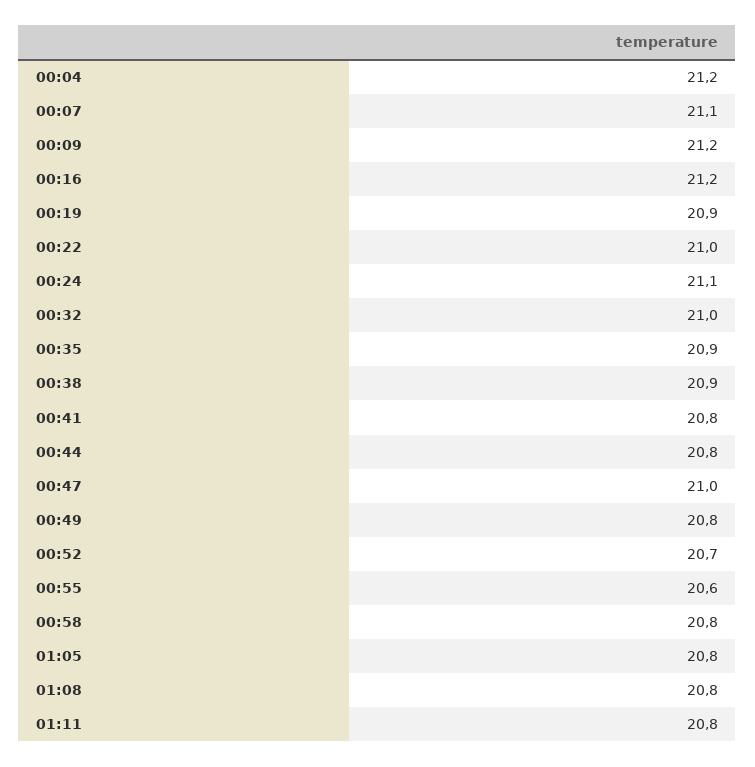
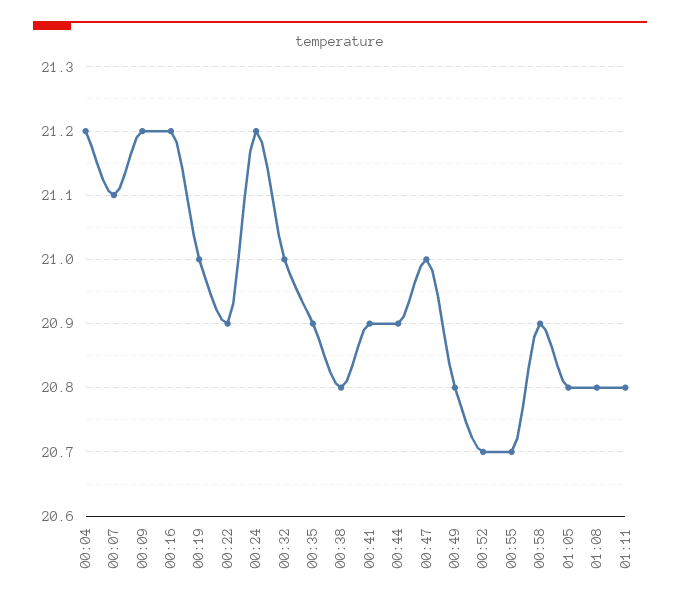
  {
    "00:04": 21.2,
    "00:07": 21.1,
    "00:09": 21.2,
    "00:16": 21.2,
-   "00:19": 20.9,
+   "00:19": 21,
-   "00:22": 21,
+   "00:22": 20.9,
-   "00:24": 21.1,
+   "00:24": 21.2,
    "00:32": 21,
    "00:35": 20.9,
-   "00:38": 20.9,
+   "00:38": 20.8,
-   "00:41": 20.8,
+   "00:41": 20.9,
-   "00:44": 20.8,
+   "00:44": 20.9,
    "00:47": 21,
    "00:49": 20.8,
    "00:52": 20.7,
-   "00:55": 20.6,
+   "00:55": 20.7,
-   "00:58": 20.8,
+   "00:58": 20.9,
    "01:05": 20.8,
    "01:08": 20.8,
    "01:11": 20.8
  }

